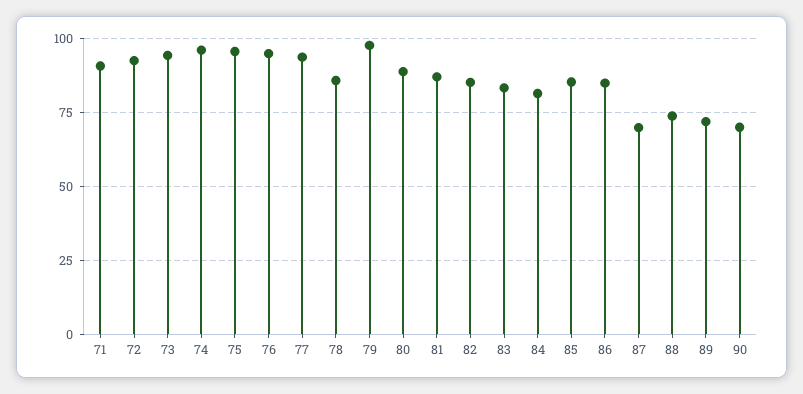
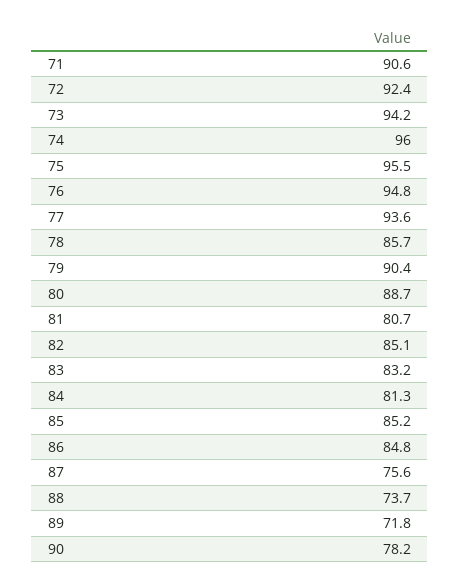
  {
    "71": 90.6,
    "72": 92.4,
    "73": 94.2,
    "74": 96,
    "75": 95.5,
    "76": 94.8,
    "77": 93.6,
    "78": 85.7,
-   "79": 97.5,
+   "79": 90.4,
    "80": 88.7,
-   "81": 87.5,
+   "81": 80.7,
    "82": 85.1,
    "83": 83.2,
    "84": 81.3,
    "85": 85.2,
    "86": 84.8,
-   "87": 70,
+   "87": 75.6,
    "88": 73.7,
    "89": 71.8,
-   "90": 70
+   "90": 78.2
  }

